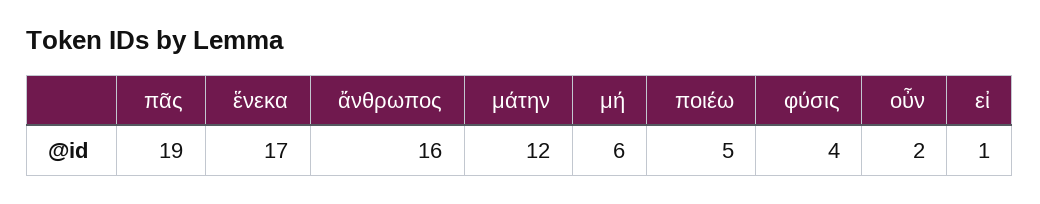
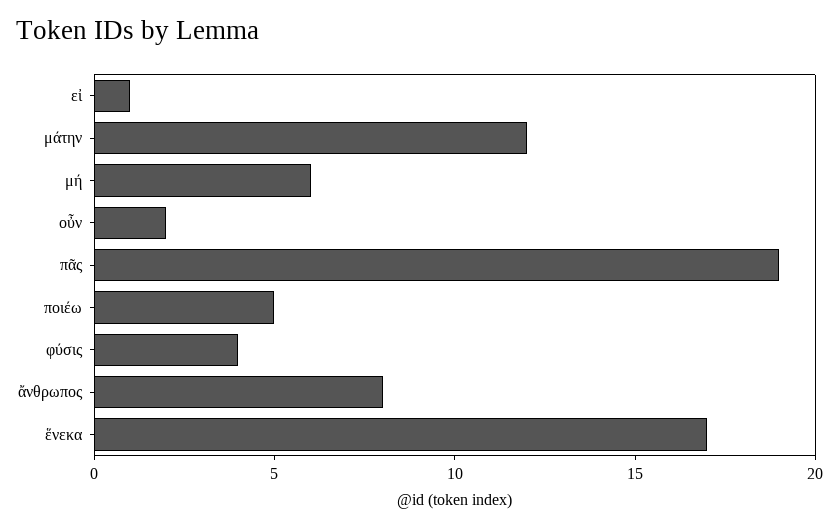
  {
    "πᾶς": 19,
    "ἕνεκα": 17,
-   "ἄνθρωπος": 16,
+   "ἄνθρωπος": 8,
    "μάτην": 12,
    "μή": 6,
    "ποιέω": 5,
    "φύσις": 4,
    "οὖν": 2,
    "εἰ": 1
  }

